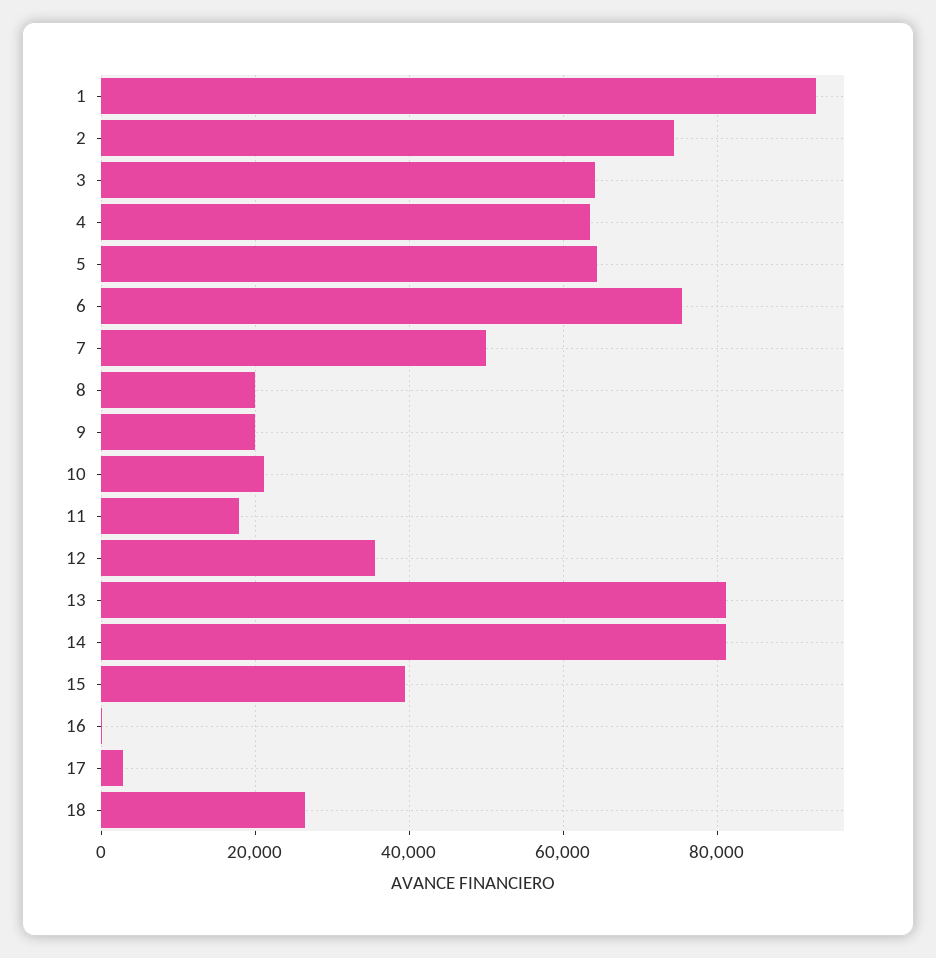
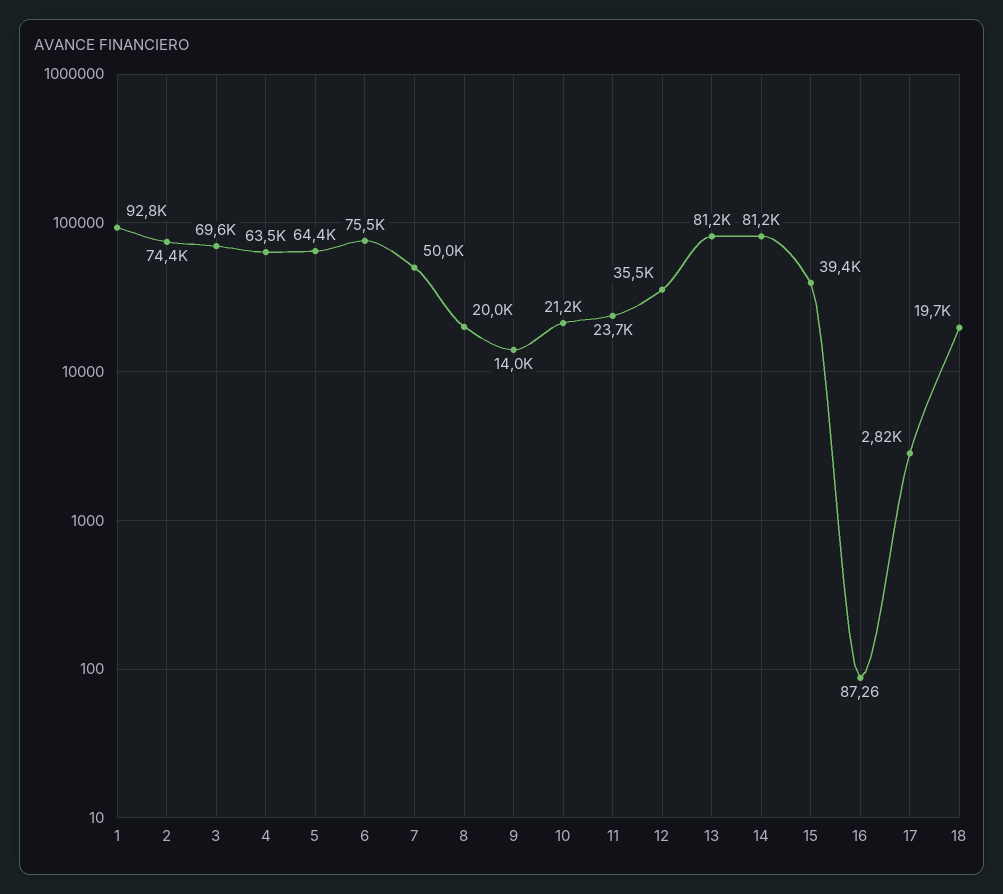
  {
    "1": 92800,
    "2": 74400,
-   "3": 64000,
+   "3": 69600,
    "4": 63500,
    "5": 64400,
    "6": 75500,
    "7": 50000,
    "8": 20000,
-   "9": 20000,
+   "9": 14000,
    "10": 21200,
-   "11": 18000,
+   "11": 23700,
    "12": 35500,
    "13": 81200,
    "14": 81200,
    "15": 39400,
    "16": 87.26,
    "17": 2820,
-   "18": 26000
+   "18": 19700
  }

